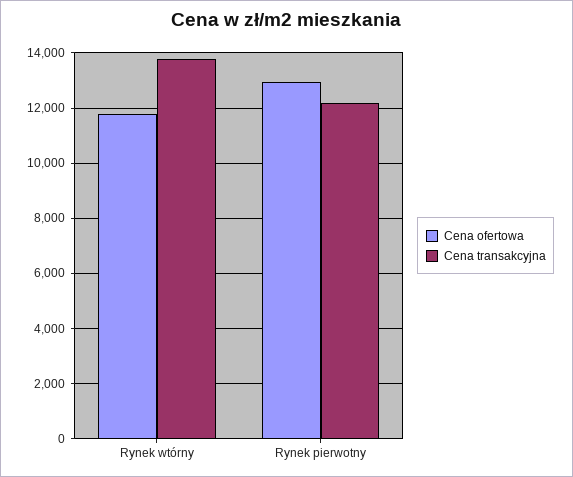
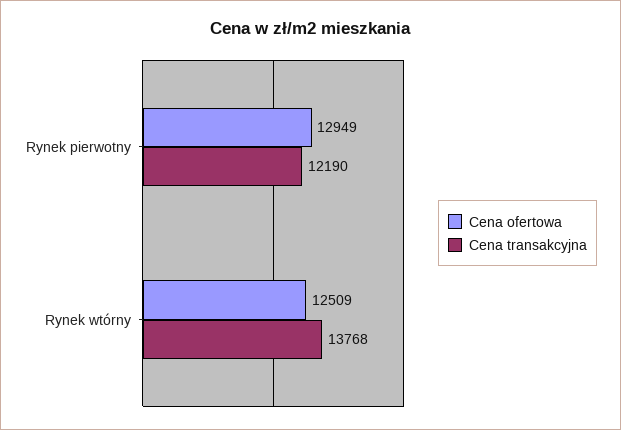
  {
    "Cena ofertowa": {
-     "Rynek wtórny": 11750,
+     "Rynek wtórny": 12509,
      "Rynek pierwotny": 12949
    },
    "Cena transakcyjna": {
      "Rynek wtórny": 13768,
      "Rynek pierwotny": 12190
    }
  }

